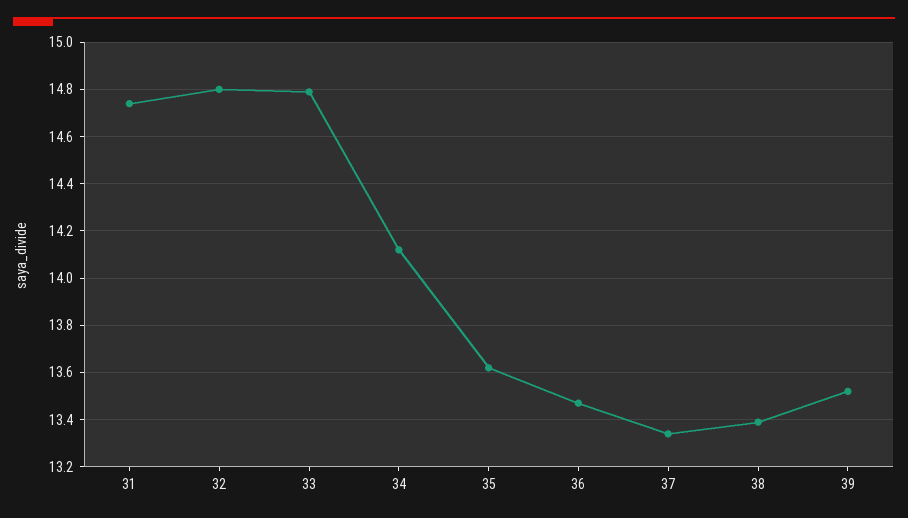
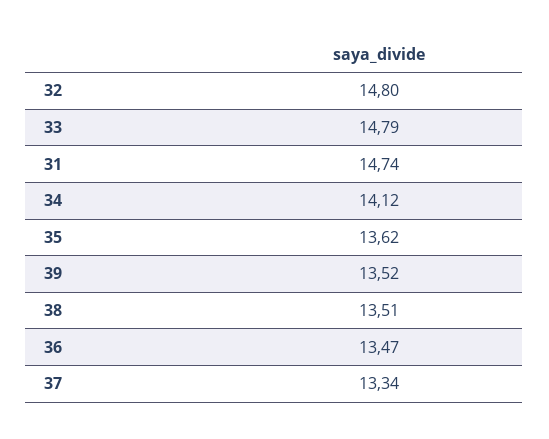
  {
    "31": 14.74,
    "32": 14.8,
    "33": 14.79,
    "34": 14.12,
    "35": 13.62,
    "36": 13.47,
    "37": 13.34,
-   "38": 13.4,
+   "38": 13.51,
    "39": 13.52
  }

